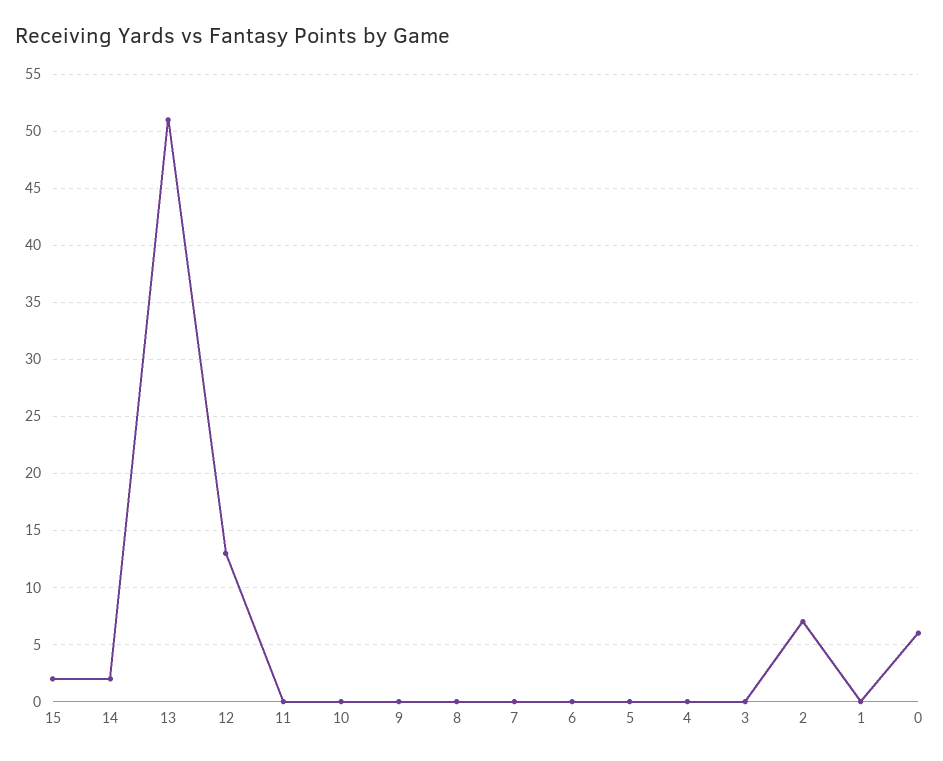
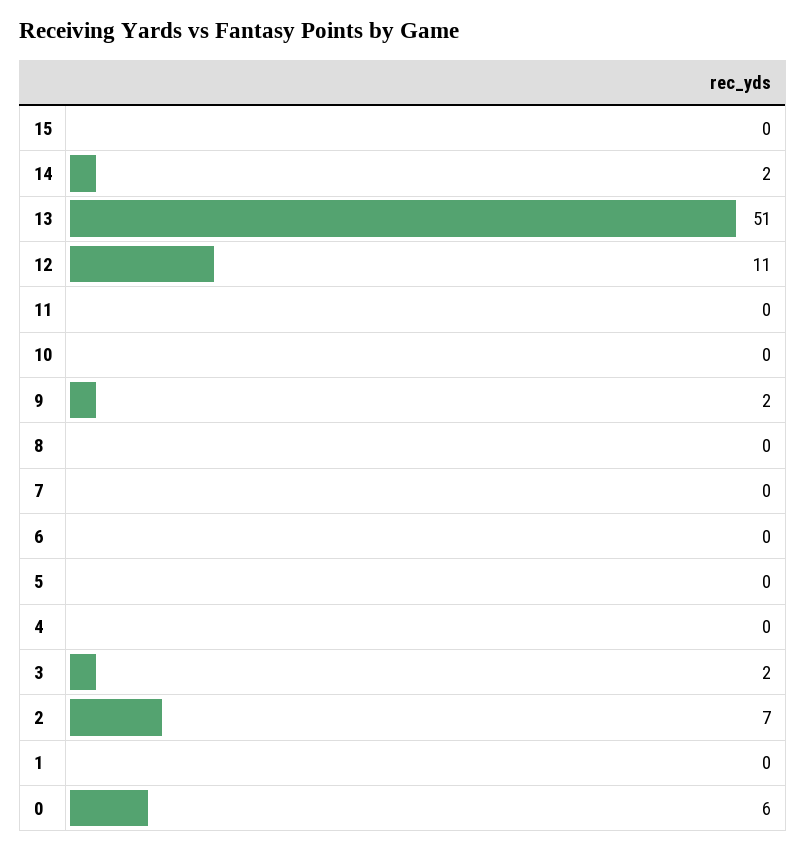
  {
-   "15": 2,
+   "15": 0,
    "14": 2,
    "13": 51,
-   "12": 13,
+   "12": 11,
    "11": 0,
    "10": 0,
-   "9": 0,
+   "9": 2,
    "8": 0,
    "7": 0,
    "6": 0,
    "5": 0,
    "4": 0,
-   "3": 0,
+   "3": 2,
    "2": 7,
    "1": 0,
    "0": 6
  }

